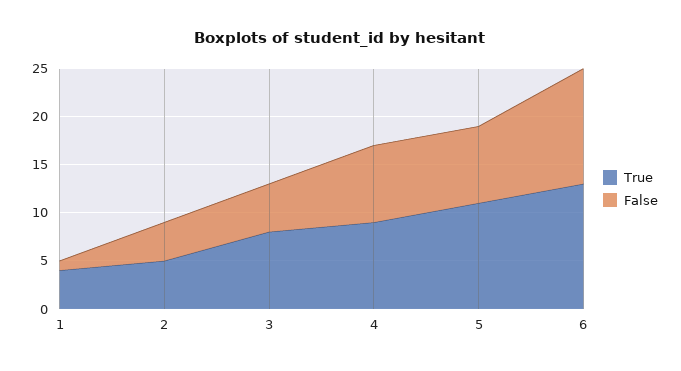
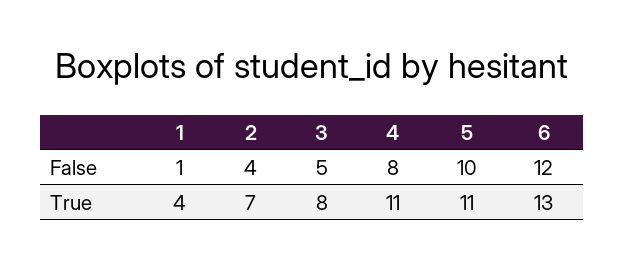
  {
    "True": {
      "1": 4,
-     "2": 5,
+     "2": 7,
      "3": 8,
-     "4": 9,
+     "4": 11,
      "5": 11,
      "6": 13
    },
    "False": {
      "1": 1,
      "2": 4,
      "3": 5,
      "4": 8,
-     "5": 8,
+     "5": 10,
      "6": 12
    }
  }

